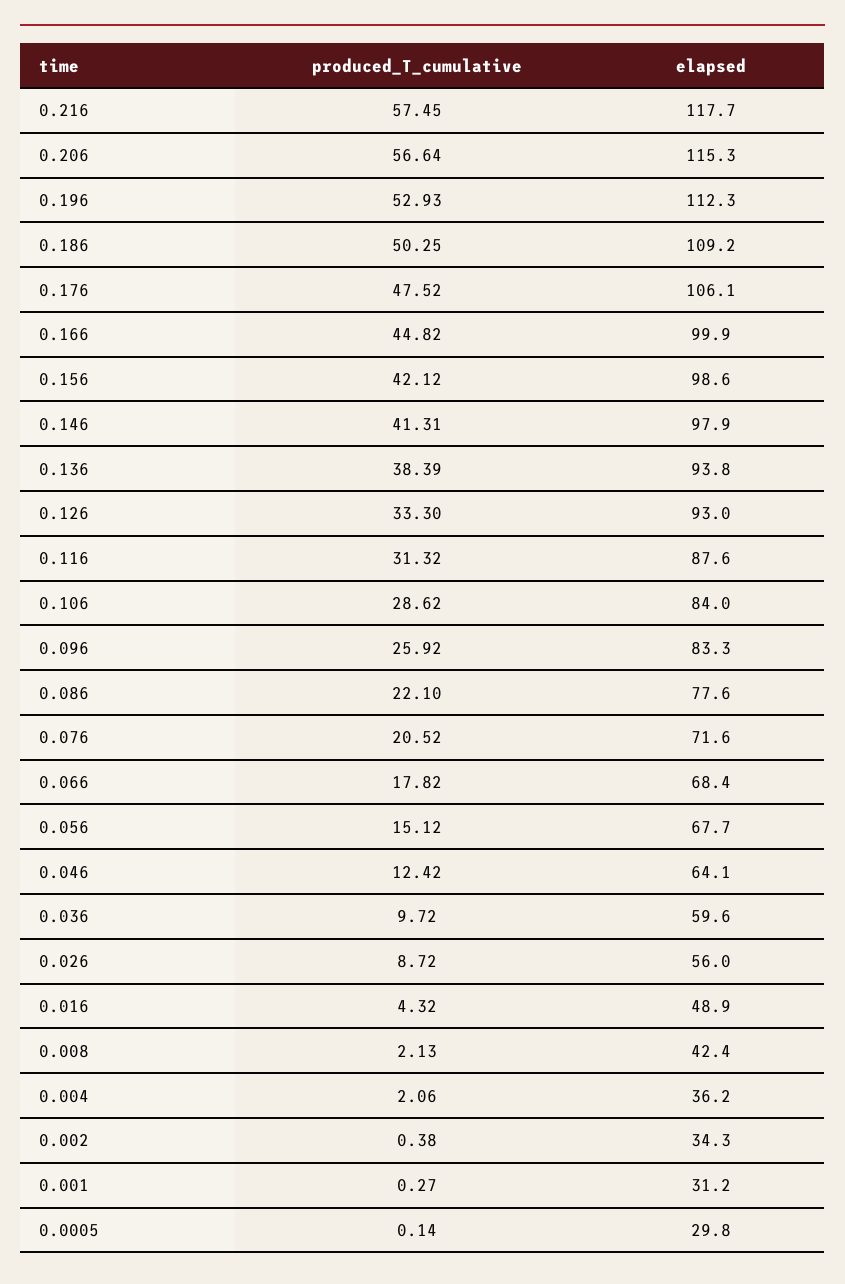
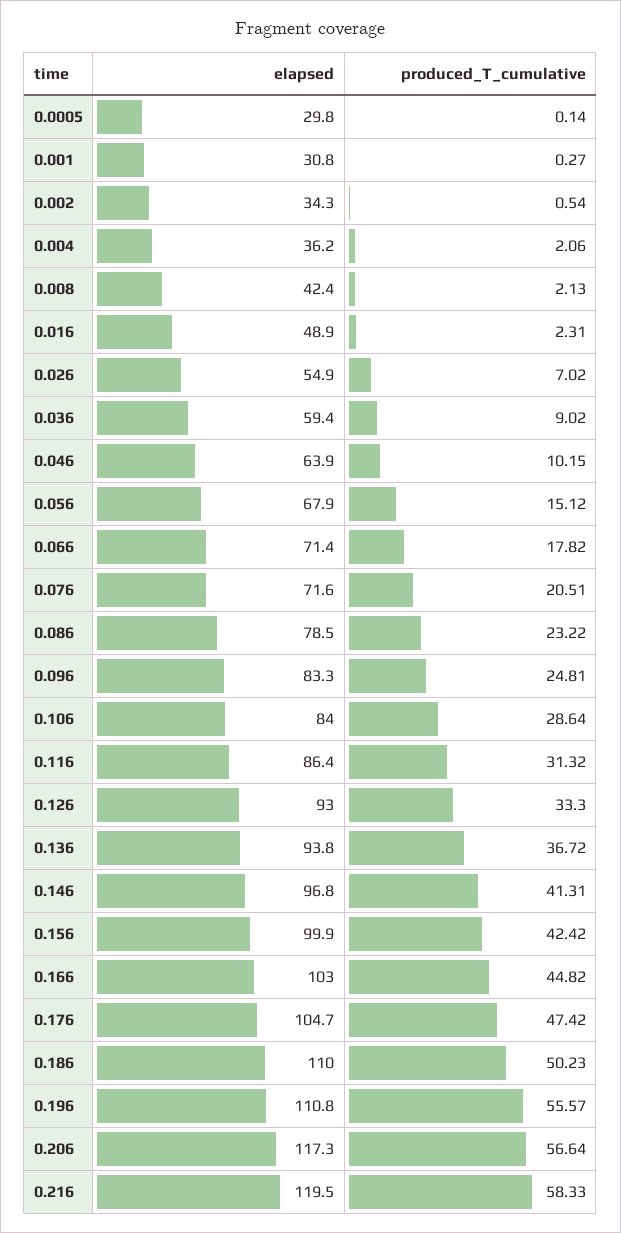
  {
    "produced_T_cumulative": {
-     "0.216": 57.45,
+     "0.216": 58.33,
      "0.206": 56.64,
-     "0.196": 52.93,
+     "0.196": 55.57,
-     "0.186": 50.25,
+     "0.186": 50.23,
-     "0.176": 47.52,
+     "0.176": 47.42,
      "0.166": 44.82,
-     "0.156": 42.12,
+     "0.156": 42.42,
      "0.146": 41.31,
-     "0.136": 38.39,
+     "0.136": 36.72,
      "0.126": 33.3,
      "0.116": 31.32,
-     "0.106": 28.62,
+     "0.106": 28.64,
-     "0.096": 25.92,
+     "0.096": 24.81,
-     "0.086": 22.1,
+     "0.086": 23.22,
-     "0.076": 20.52,
+     "0.076": 20.51,
      "0.066": 17.82,
      "0.056": 15.12,
-     "0.046": 12.42,
+     "0.046": 10.15,
-     "0.036": 9.72,
+     "0.036": 9.02,
-     "0.026": 8.72,
+     "0.026": 7.02,
-     "0.016": 4.32,
+     "0.016": 2.31,
      "0.008": 2.13,
      "0.004": 2.06,
-     "0.002": 0.38,
+     "0.002": 0.54,
      "0.001": 0.27,
      "0.0005": 0.14
    },
    "elapsed": {
-     "0.216": 117.7,
+     "0.216": 119.5,
-     "0.206": 115.3,
+     "0.206": 117.3,
-     "0.196": 112.3,
+     "0.196": 110.8,
-     "0.186": 109.2,
+     "0.186": 110,
-     "0.176": 106.1,
+     "0.176": 104.7,
-     "0.166": 99.9,
+     "0.166": 103,
-     "0.156": 98.6,
+     "0.156": 99.9,
-     "0.146": 97.9,
+     "0.146": 96.8,
      "0.136": 93.8,
      "0.126": 93,
-     "0.116": 87.6,
+     "0.116": 86.4,
      "0.106": 84,
      "0.096": 83.3,
-     "0.086": 77.6,
+     "0.086": 78.5,
      "0.076": 71.6,
-     "0.066": 68.4,
+     "0.066": 71.4,
-     "0.056": 67.7,
+     "0.056": 67.9,
-     "0.046": 64.1,
+     "0.046": 63.9,
-     "0.036": 59.6,
+     "0.036": 59.4,
-     "0.026": 56,
+     "0.026": 54.9,
      "0.016": 48.9,
      "0.008": 42.4,
      "0.004": 36.2,
      "0.002": 34.3,
-     "0.001": 31.2,
+     "0.001": 30.8,
      "0.0005": 29.8
    }
  }

